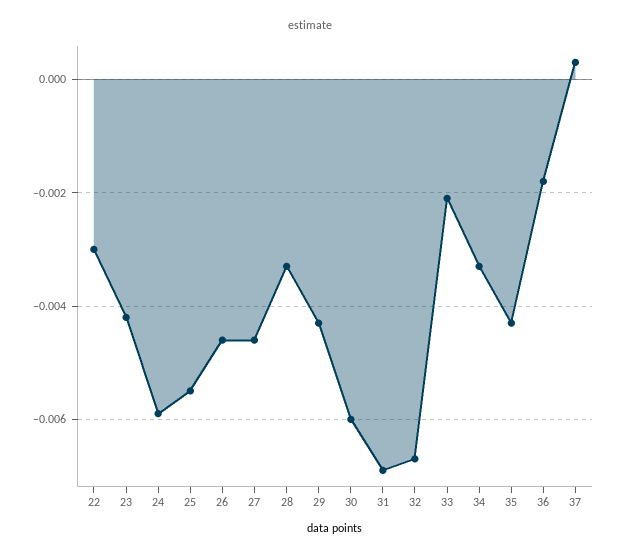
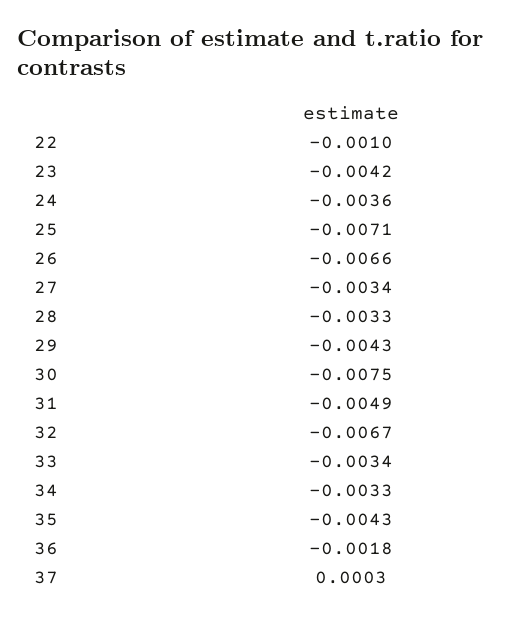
  {
-   "22": -0.003,
+   "22": -0.001,
    "23": -0.0042,
-   "24": -0.006,
+   "24": -0.0036,
-   "25": -0.0055,
+   "25": -0.0071,
-   "26": -0.0045,
+   "26": -0.0066,
-   "27": -0.0045,
+   "27": -0.0034,
    "28": -0.0033,
    "29": -0.0043,
-   "30": -0.006,
+   "30": -0.0075,
-   "31": -0.007,
+   "31": -0.0049,
    "32": -0.0067,
-   "33": -0.002,
+   "33": -0.0034,
    "34": -0.0033,
    "35": -0.0043,
    "36": -0.0018,
    "37": 0.0003
  }

